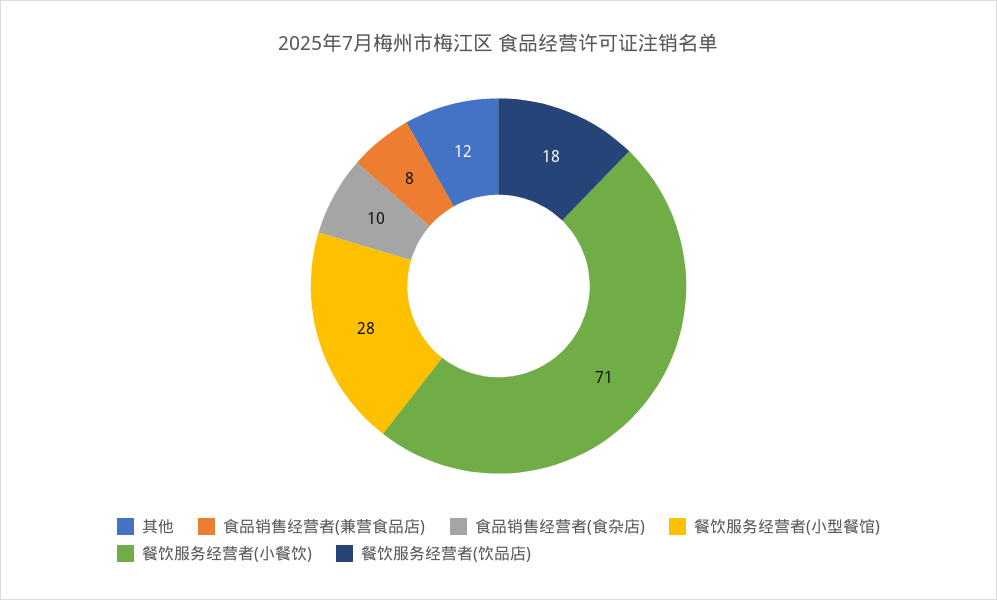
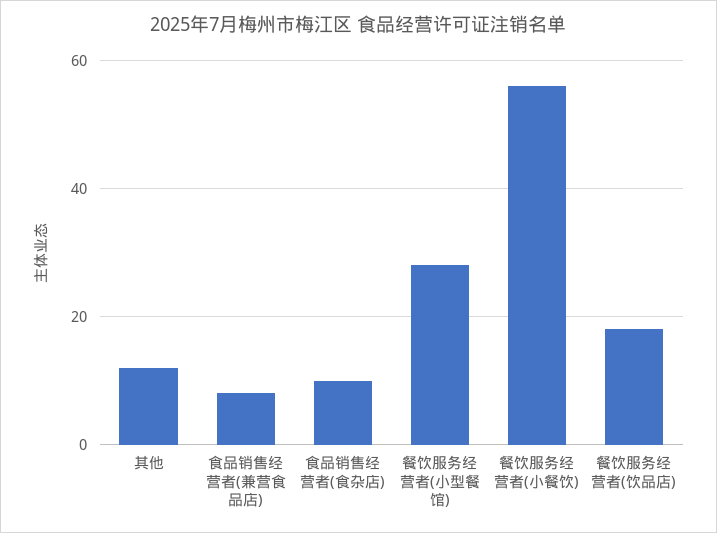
  {
    "其他": 12,
    "食品销售经营者(兼营食品店)": 8,
    "食品销售经营者(食杂店)": 10,
    "餐饮服务经营者(小型餐馆)": 28,
-   "餐饮服务经营者(小餐饮)": 71,
+   "餐饮服务经营者(小餐饮)": 55,
    "餐饮服务经营者(饮品店)": 18
  }

